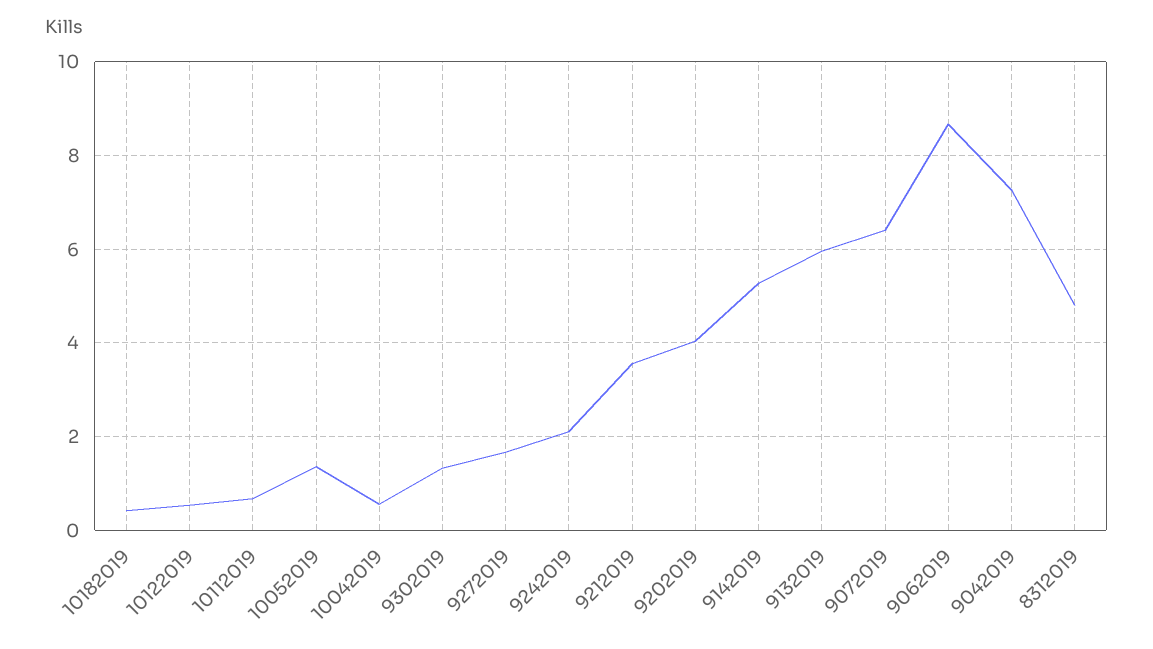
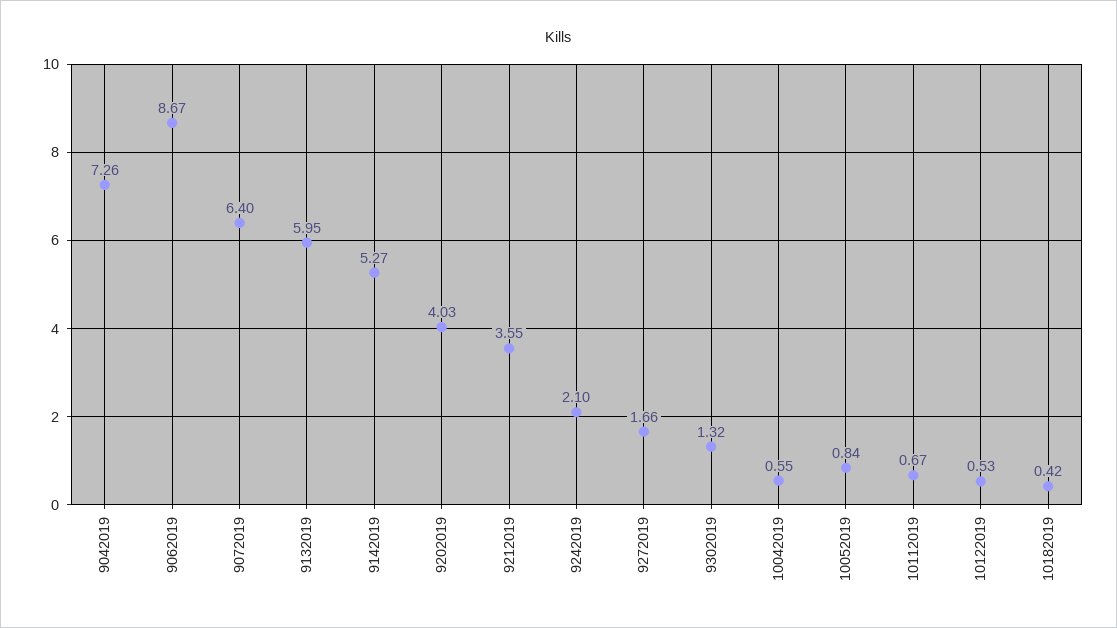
  {
    "10182019": 0.42,
    "10122019": 0.53,
    "10112019": 0.67,
-   "10052019": 1.4,
+   "10052019": 0.84,
    "10042019": 0.55,
    "9302019": 1.32,
    "9272019": 1.66,
    "9242019": 2.1,
    "9212019": 3.55,
    "9202019": 4.03,
    "9142019": 5.27,
    "9132019": 5.95,
    "9072019": 6.4,
    "9062019": 8.67,
-   "9042019": 7.26,
+   "9042019": 7.26
-   "8312019": 4.8
  }

